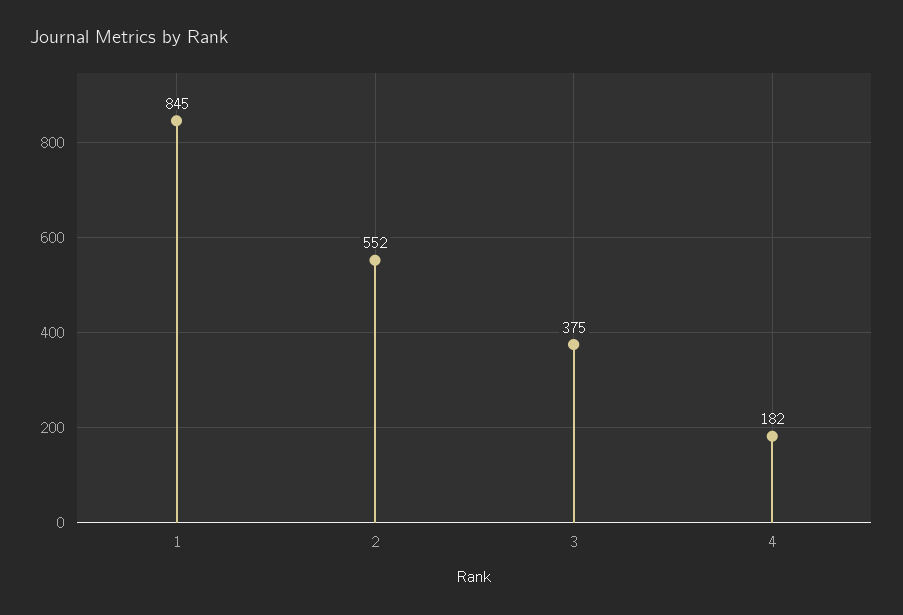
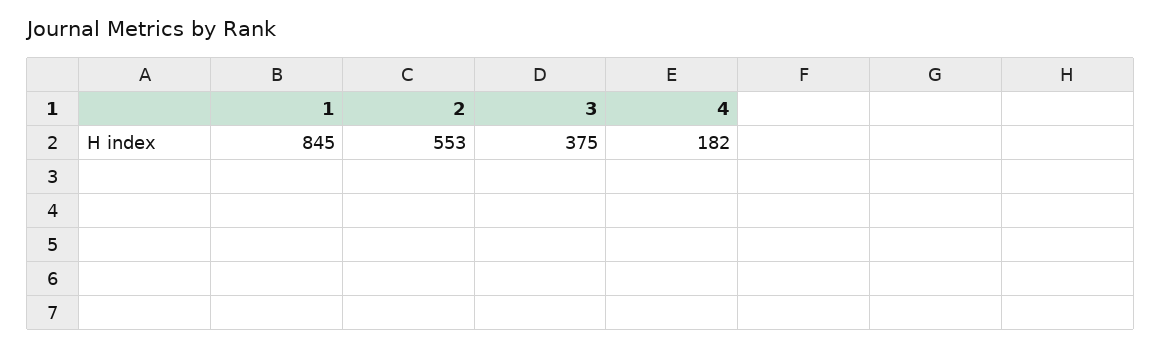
  {
    "1": 845,
-   "2": 552,
+   "2": 553,
    "3": 375,
    "4": 182
  }

